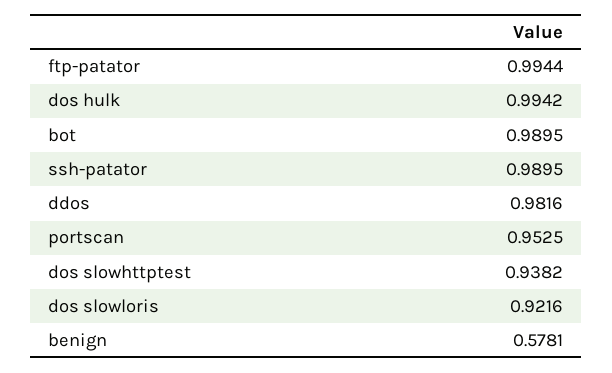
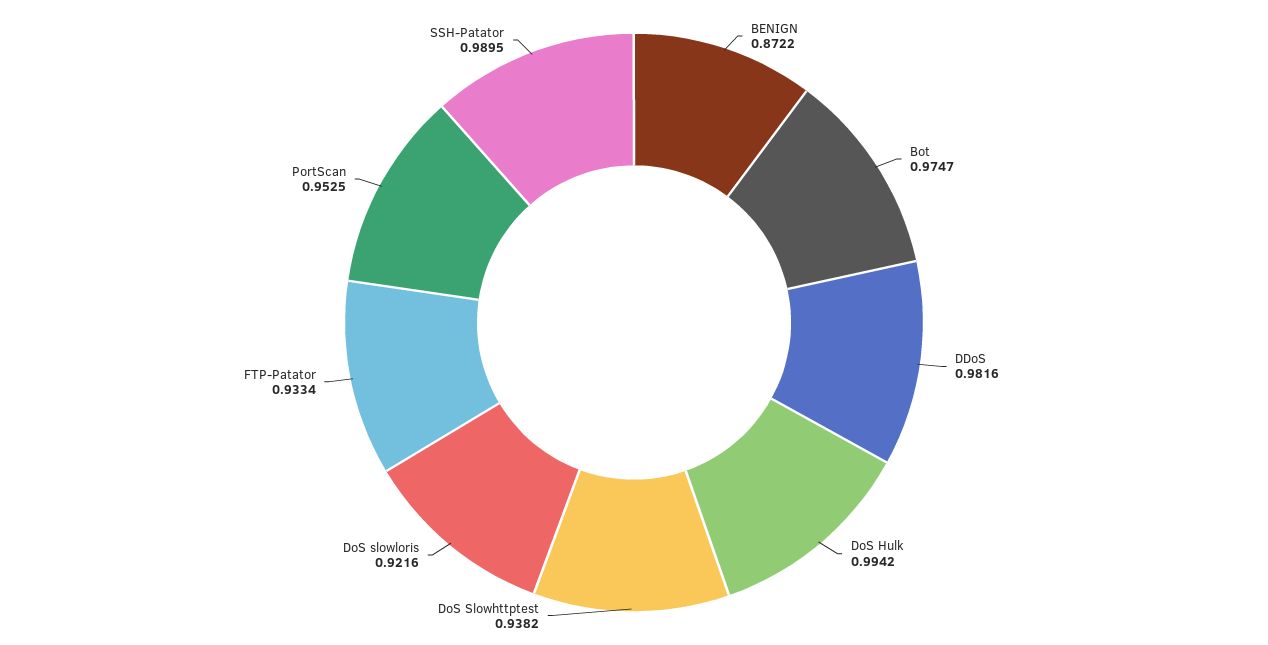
  {
-   "ftp-patator": 0.9944,
+   "ftp-patator": 0.9334,
    "dos hulk": 0.9942,
-   "bot": 0.9895,
+   "bot": 0.9747,
    "ssh-patator": 0.9895,
    "ddos": 0.9816,
    "portscan": 0.9525,
    "dos slowhttptest": 0.9382,
    "dos slowloris": 0.9216,
-   "benign": 0.5781
+   "benign": 0.8722
  }

